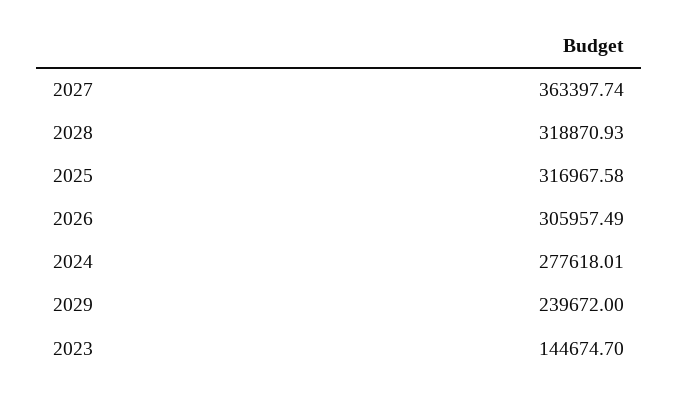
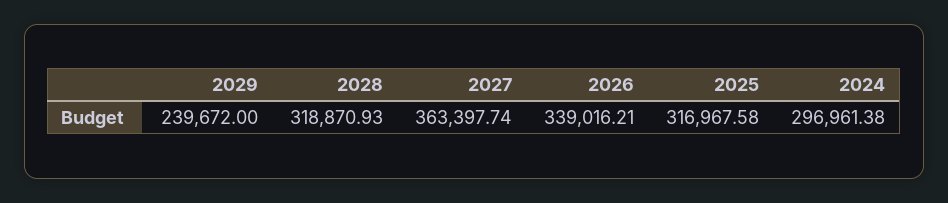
  {
    "2027": 363397.74,
    "2028": 318870.93,
    "2025": 316967.58,
-   "2026": 305957.49,
+   "2026": 339016.21,
-   "2024": 277618.01,
+   "2024": 296961.38,
-   "2029": 239672,
+   "2029": 239672
-   "2023": 144674.7
  }

